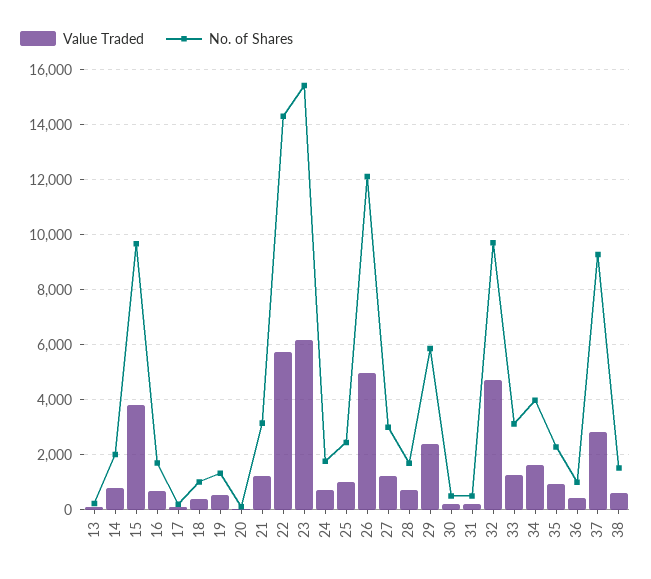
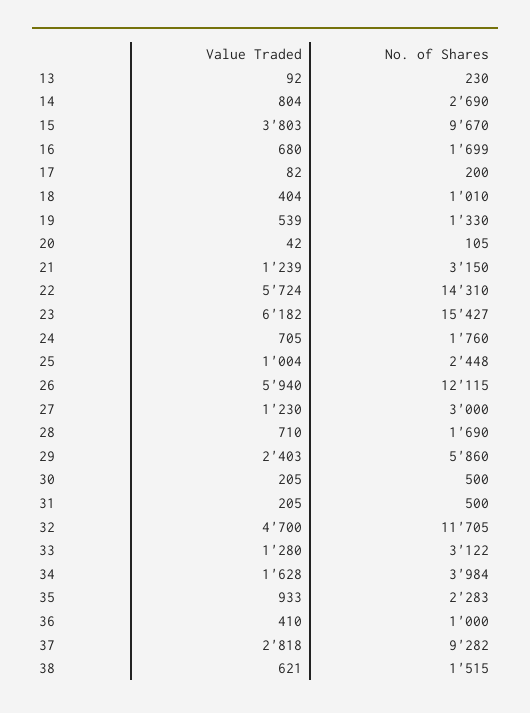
  {
    "Value Traded": {
      "13": 92,
      "14": 804,
      "15": 3803,
      "16": 680,
      "17": 82,
      "18": 404,
      "19": 539,
      "20": 42,
      "21": 1239,
      "22": 5724,
      "23": 6182,
      "24": 705,
      "25": 1004,
-     "26": 5000,
+     "26": 5940,
      "27": 1230,
      "28": 710,
      "29": 2403,
      "30": 205,
      "31": 205,
      "32": 4700,
      "33": 1280,
      "34": 1628,
      "35": 933,
      "36": 410,
      "37": 2818,
      "38": 621
    },
    "No. of Shares": {
      "13": 230,
-     "14": 2000,
+     "14": 2690,
      "15": 9670,
      "16": 1699,
      "17": 200,
      "18": 1010,
      "19": 1330,
      "20": 105,
      "21": 3150,
      "22": 14310,
      "23": 15427,
      "24": 1760,
      "25": 2448,
      "26": 12115,
      "27": 3000,
      "28": 1690,
      "29": 5860,
      "30": 500,
      "31": 500,
-     "32": 9750,
+     "32": 11705,
      "33": 3122,
      "34": 3984,
      "35": 2283,
      "36": 1000,
      "37": 9282,
      "38": 1515
    }
  }

